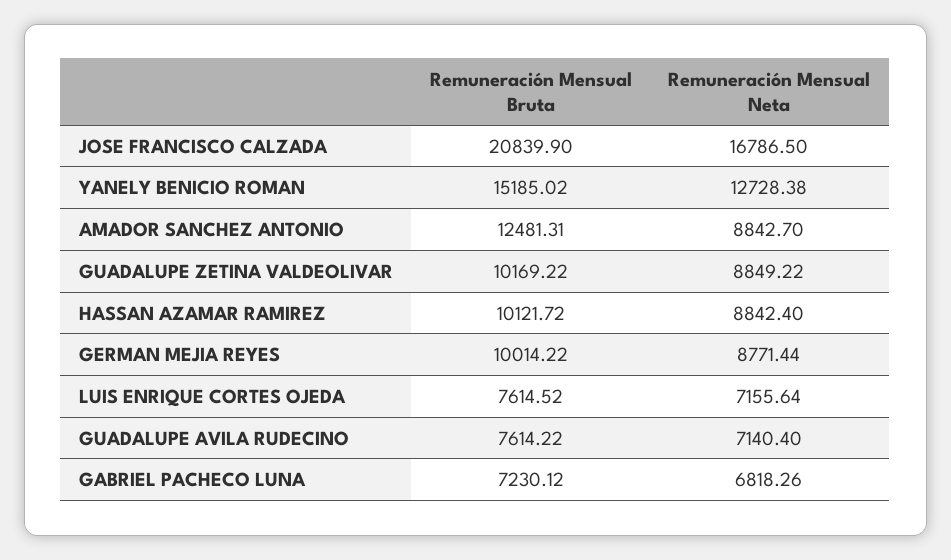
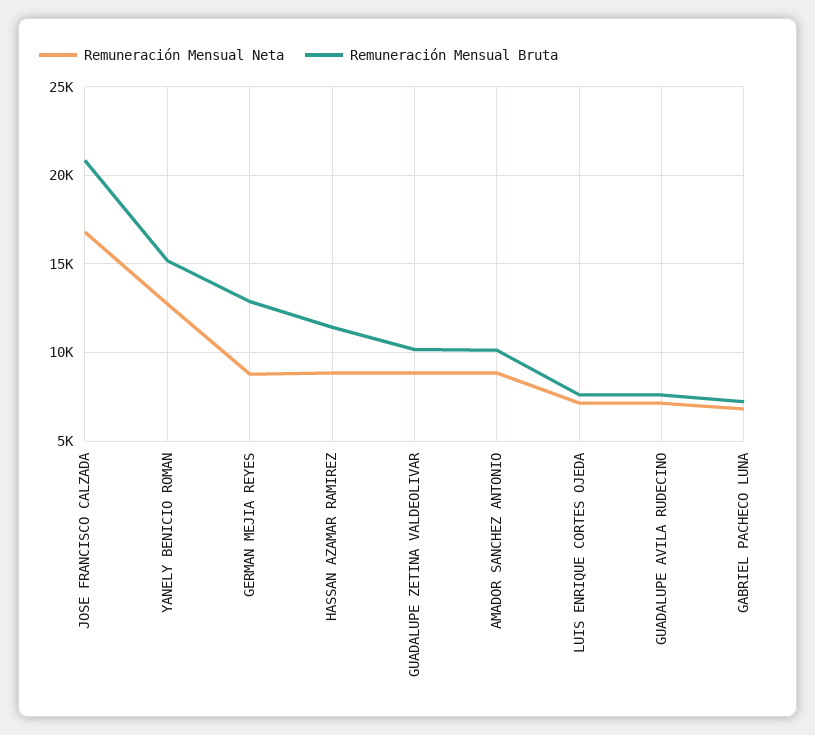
  {
    "Remuneración Mensual Bruta": {
      "JOSE FRANCISCO CALZADA": 20839.9,
      "YANELY BENICIO ROMAN": 15185.02,
-     "AMADOR SANCHEZ ANTONIO": 12481.31,
+     "AMADOR SANCHEZ ANTONIO": 10000,
      "GUADALUPE ZETINA VALDEOLIVAR": 10169.22,
-     "HASSAN AZAMAR RAMIREZ": 10121.72,
+     "HASSAN AZAMAR RAMIREZ": 11500,
-     "GERMAN MEJIA REYES": 10014.22,
+     "GERMAN MEJIA REYES": 13000,
      "LUIS ENRIQUE CORTES OJEDA": 7614.52,
      "GUADALUPE AVILA RUDECINO": 7614.22,
      "GABRIEL PACHECO LUNA": 7230.12
    },
    "Remuneración Mensual Neta": {
      "JOSE FRANCISCO CALZADA": 16786.5,
      "YANELY BENICIO ROMAN": 12728.38,
      "AMADOR SANCHEZ ANTONIO": 8842.7,
      "GUADALUPE ZETINA VALDEOLIVAR": 8849.22,
      "HASSAN AZAMAR RAMIREZ": 8842.4,
      "GERMAN MEJIA REYES": 8771.44,
      "LUIS ENRIQUE CORTES OJEDA": 7155.64,
      "GUADALUPE AVILA RUDECINO": 7140.4,
      "GABRIEL PACHECO LUNA": 6818.26
    }
  }

